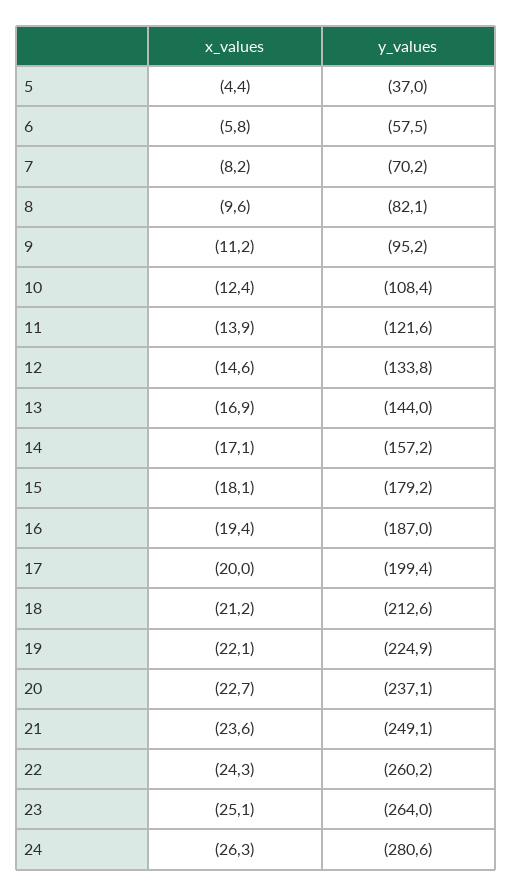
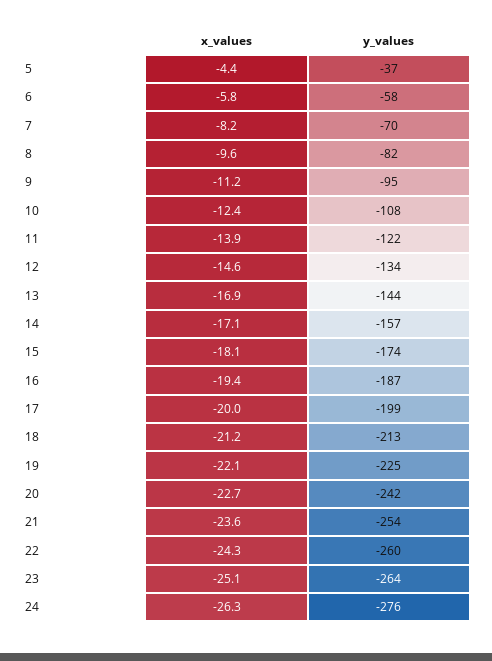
  {
    "x_values": {
      "5": -4.4,
      "6": -5.8,
      "7": -8.2,
      "8": -9.6,
      "9": -11.2,
      "10": -12.4,
      "11": -13.9,
      "12": -14.6,
      "13": -16.9,
      "14": -17.1,
      "15": -18.1,
      "16": -19.4,
      "17": -20,
      "18": -21.2,
      "19": -22.1,
      "20": -22.7,
      "21": -23.6,
      "22": -24.3,
      "23": -25.1,
      "24": -26.3
    },
    "y_values": {
      "5": -37,
      "6": -57.5,
      "7": -70.2,
      "8": -82.1,
      "9": -95.2,
      "10": -108.4,
      "11": -121.6,
      "12": -133.8,
      "13": -144,
      "14": -157.2,
-     "15": -179.2,
+     "15": -174,
      "16": -187,
      "17": -199.4,
      "18": -212.6,
      "19": -224.9,
-     "20": -237.1,
+     "20": -242,
-     "21": -249.1,
+     "21": -254,
      "22": -260.2,
      "23": -264,
-     "24": -280.6
+     "24": -276
    }
  }

